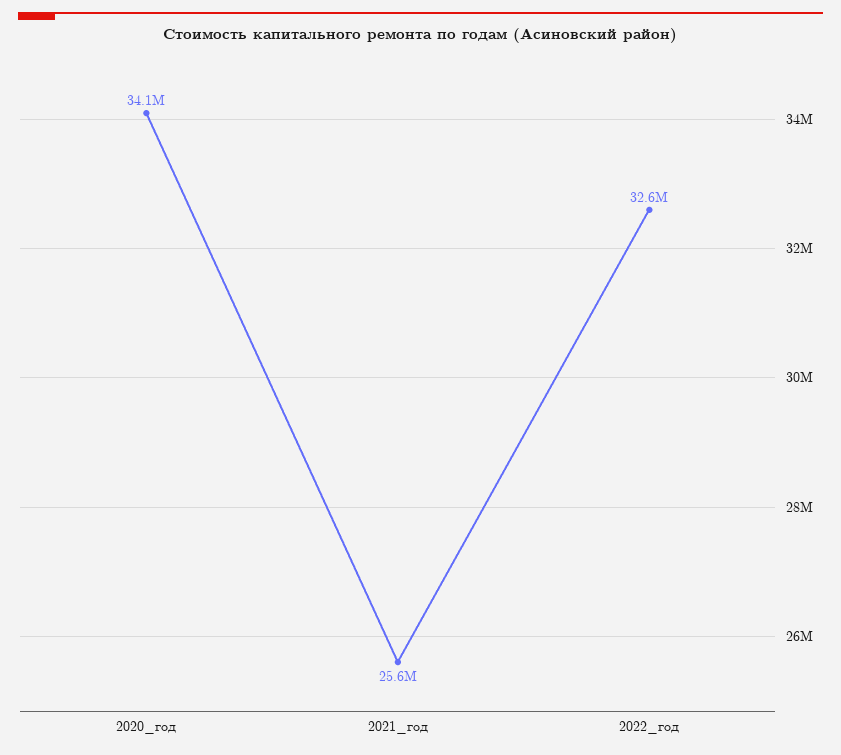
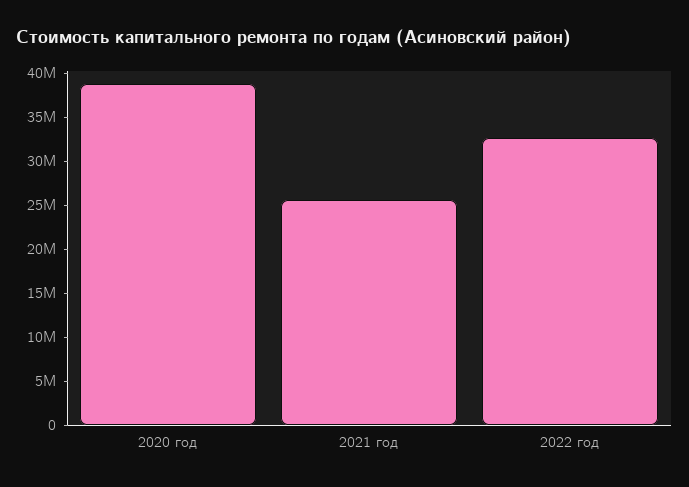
  {
-   "2020_год": 34100000,
+   "2020_год": 39000000,
    "2021_год": 25600000,
    "2022_год": 32600000
  }

